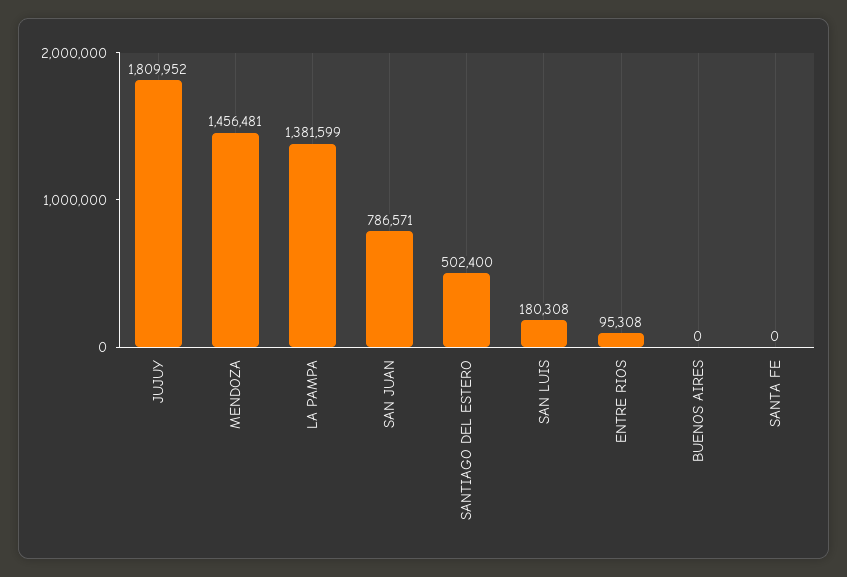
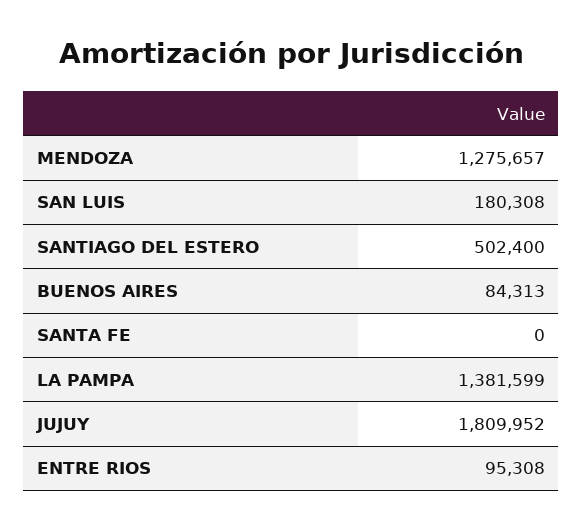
  {
    "JUJUY": 1809952,
-   "MENDOZA": 1456481,
+   "MENDOZA": 1275657,
    "LA PAMPA": 1381599,
-   "SAN JUAN": 786571,
    "SANTIAGO DEL ESTERO": 502400,
    "SAN LUIS": 180308,
    "ENTRE RIOS": 95308,
-   "BUENOS AIRES": 0,
+   "BUENOS AIRES": 84313,
    "SANTA FE": 0
  }

